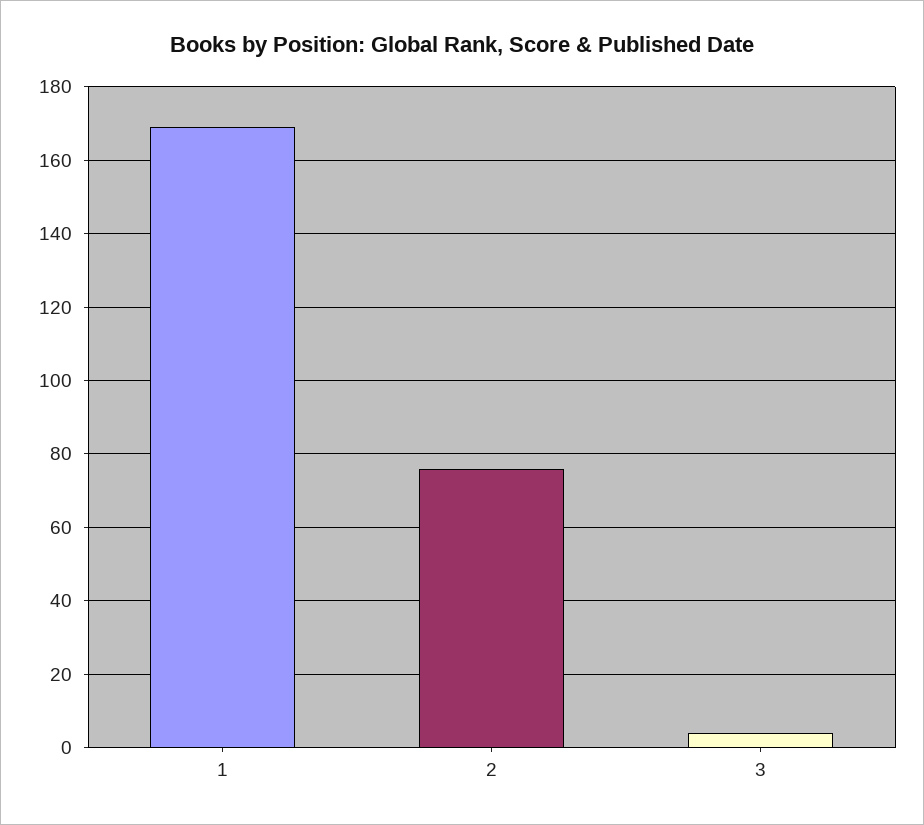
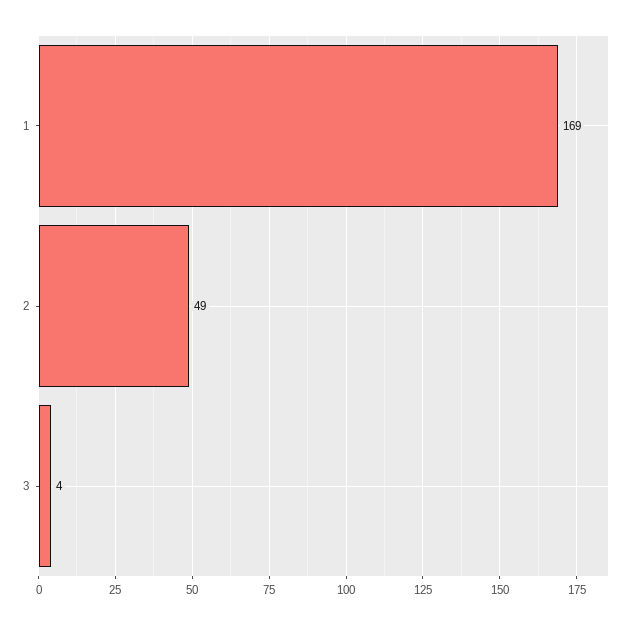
  {
    "1": 169,
-   "2": 75,
+   "2": 49,
    "3": 4
  }

